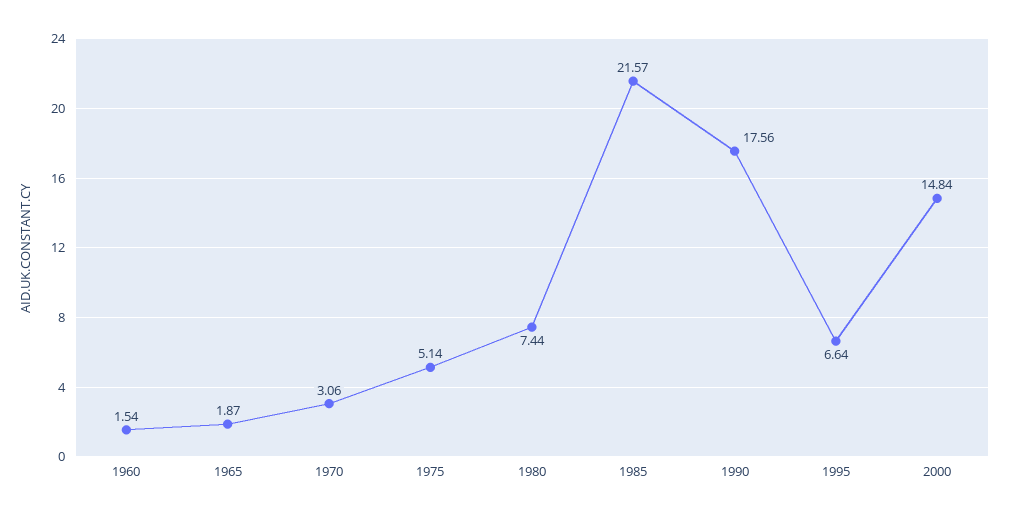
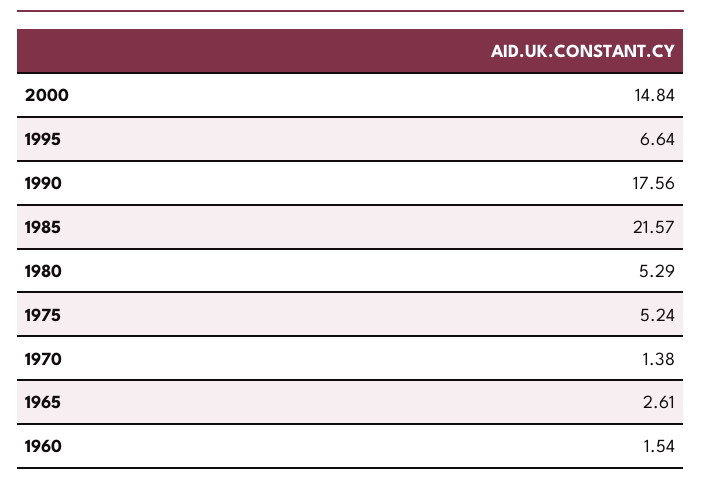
  {
    "1960": 1.54,
-   "1965": 1.87,
+   "1965": 2.61,
-   "1970": 3.06,
+   "1970": 1.38,
-   "1975": 5.14,
+   "1975": 5.24,
-   "1980": 7.44,
+   "1980": 5.29,
    "1985": 21.57,
    "1990": 17.56,
    "1995": 6.64,
    "2000": 14.84
  }

